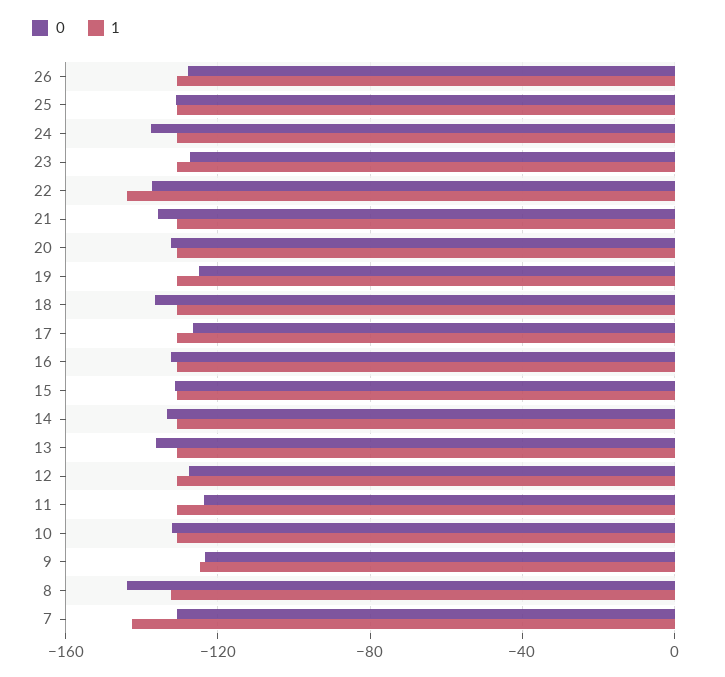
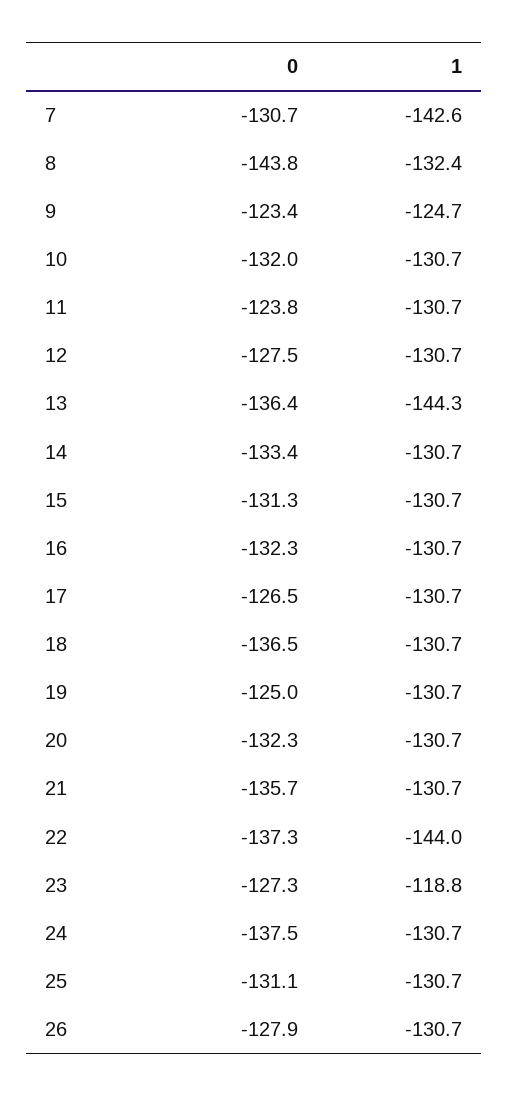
  {
    "0": {
      "26": -127.9,
      "25": -131.1,
      "24": -137.5,
      "23": -127.3,
      "22": -137.3,
      "21": -135.7,
      "20": -132.3,
      "19": -125,
      "18": -136.5,
      "17": -126.5,
      "16": -132.3,
      "15": -131.3,
      "14": -133.4,
      "13": -136.4,
      "12": -127.5,
      "11": -123.8,
      "10": -132,
      "9": -123.4,
      "8": -143.8,
      "7": -130.7
    },
    "1": {
      "26": -130.7,
      "25": -130.7,
      "24": -130.7,
-     "23": -130,
+     "23": -118.8,
      "22": -144,
      "21": -130.7,
      "20": -130.7,
      "19": -130.7,
      "18": -130.7,
      "17": -130.7,
      "16": -130.7,
      "15": -130.7,
      "14": -130.7,
-     "13": -130,
+     "13": -144.3,
      "12": -130.7,
      "11": -130.7,
      "10": -130.7,
      "9": -124.7,
      "8": -132.4,
      "7": -142.6
    }
  }

